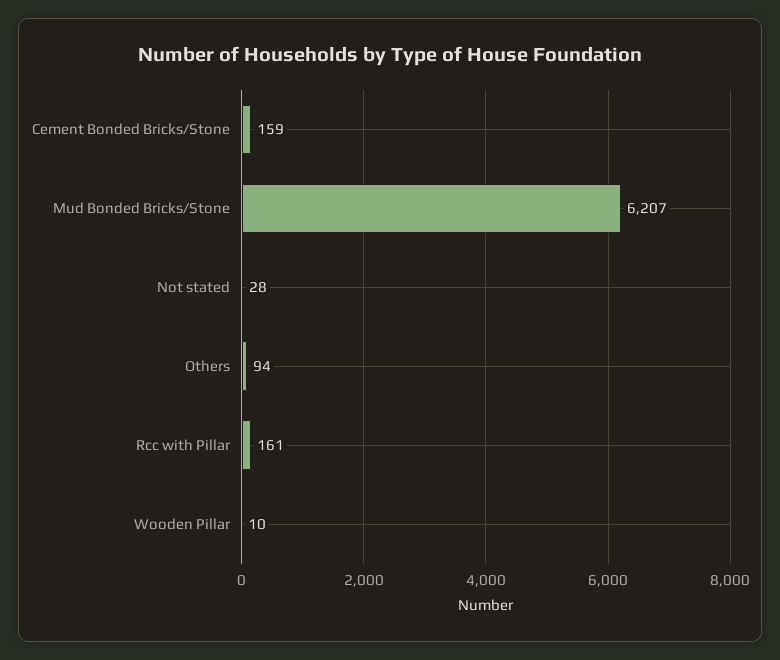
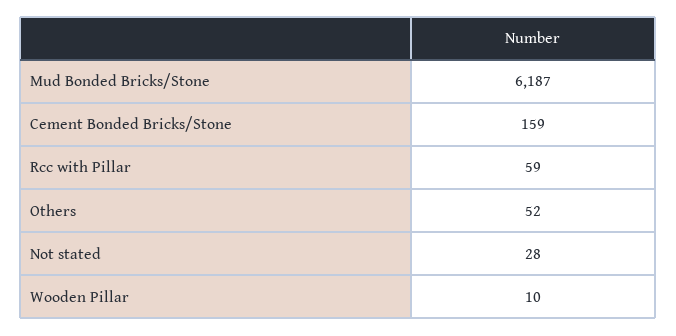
  {
    "Cement Bonded Bricks/Stone": 159,
-   "Mud Bonded Bricks/Stone": 6207,
+   "Mud Bonded Bricks/Stone": 6187,
    "Not stated": 28,
-   "Others": 94,
+   "Others": 52,
-   "Rcc with Pillar": 161,
+   "Rcc with Pillar": 59,
    "Wooden Pillar": 10
  }

